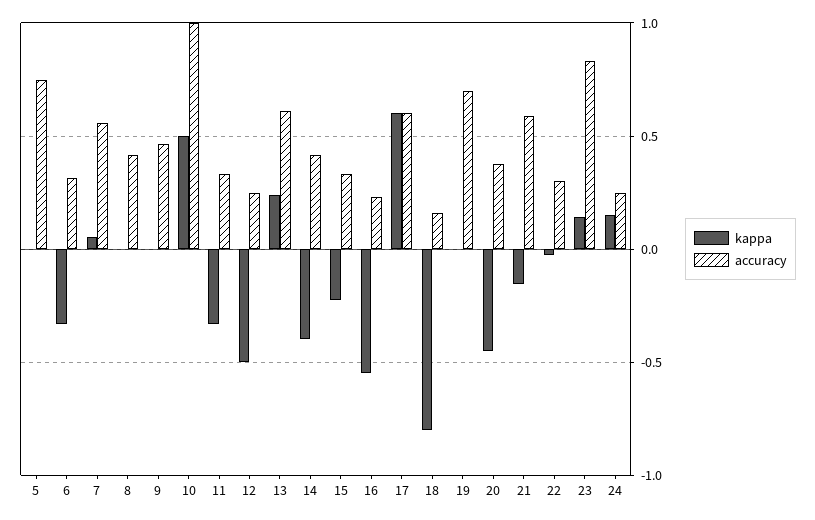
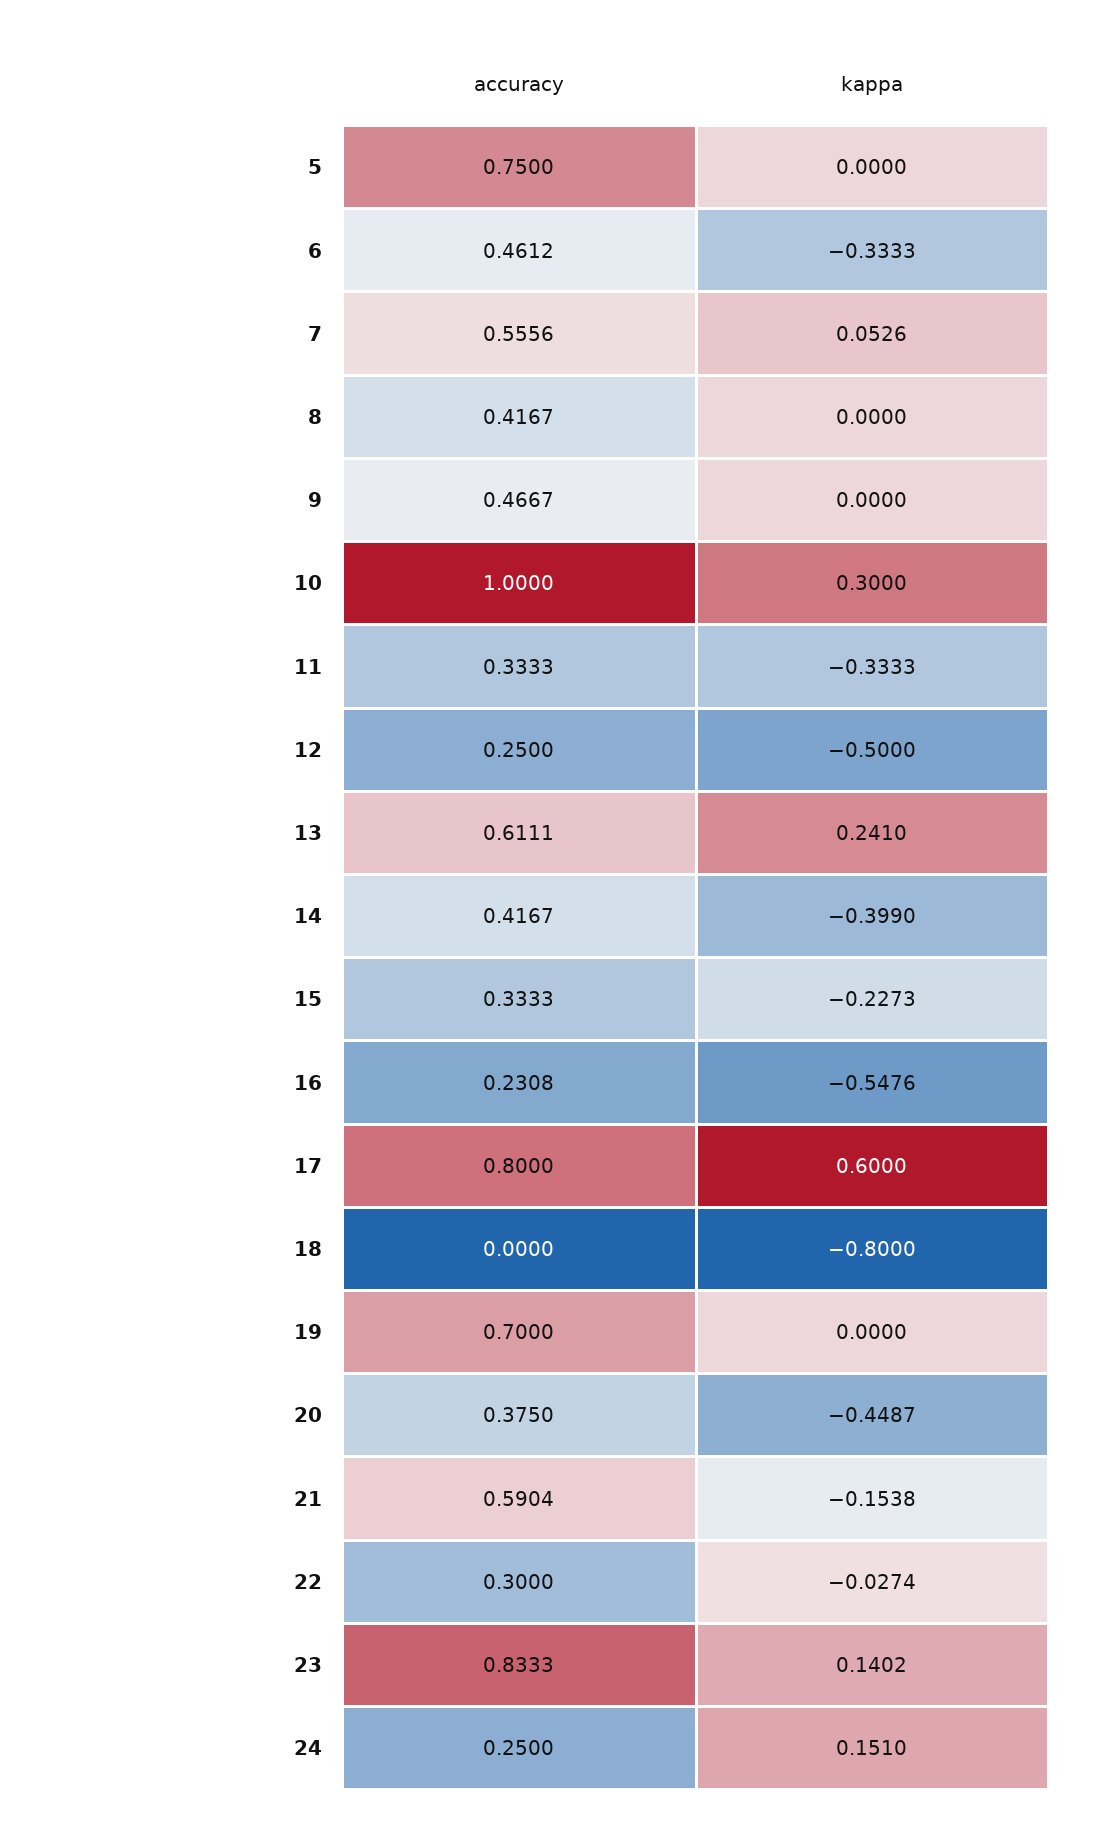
  {
    "kappa": {
      "5": 0,
      "6": -0.3333,
      "7": 0.0526,
      "8": 0,
      "9": 0,
-     "10": 0.5,
+     "10": 0.3,
      "11": -0.3333,
      "12": -0.5,
      "13": 0.241,
      "14": -0.399,
      "15": -0.2273,
      "16": -0.5476,
      "17": 0.6,
      "18": -0.8,
      "19": 0,
      "20": -0.4487,
      "21": -0.1538,
      "22": -0.0274,
      "23": 0.1402,
      "24": 0.151
    },
    "accuracy": {
      "5": 0.75,
-     "6": 0.3,
+     "6": 0.4612,
      "7": 0.5556,
      "8": 0.4167,
      "9": 0.4667,
      "10": 1,
      "11": 0.3333,
      "12": 0.25,
      "13": 0.6111,
      "14": 0.4167,
      "15": 0.3333,
      "16": 0.2308,
-     "17": 0.6,
+     "17": 0.8,
-     "18": 0.15,
+     "18": 0,
      "19": 0.7,
      "20": 0.375,
      "21": 0.5904,
      "22": 0.3,
      "23": 0.8333,
      "24": 0.25
    }
  }

